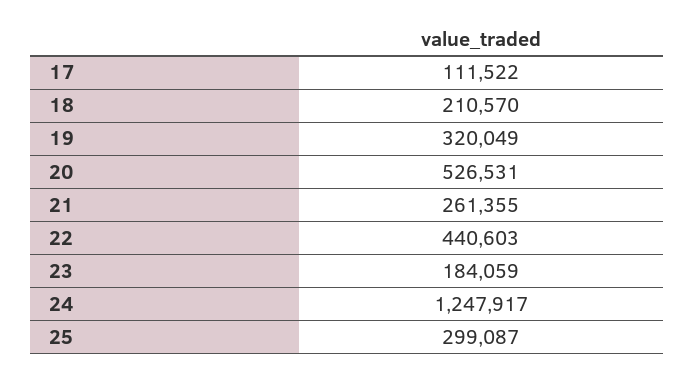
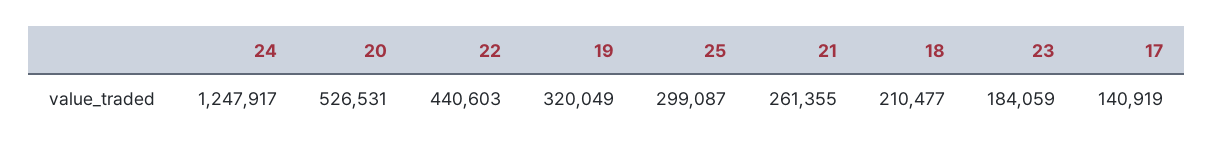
  {
-   "17": 111522,
+   "17": 140919,
-   "18": 210570,
+   "18": 210477,
    "19": 320049,
    "20": 526531,
    "21": 261355,
    "22": 440603,
    "23": 184059,
    "24": 1247917,
    "25": 299087
  }

